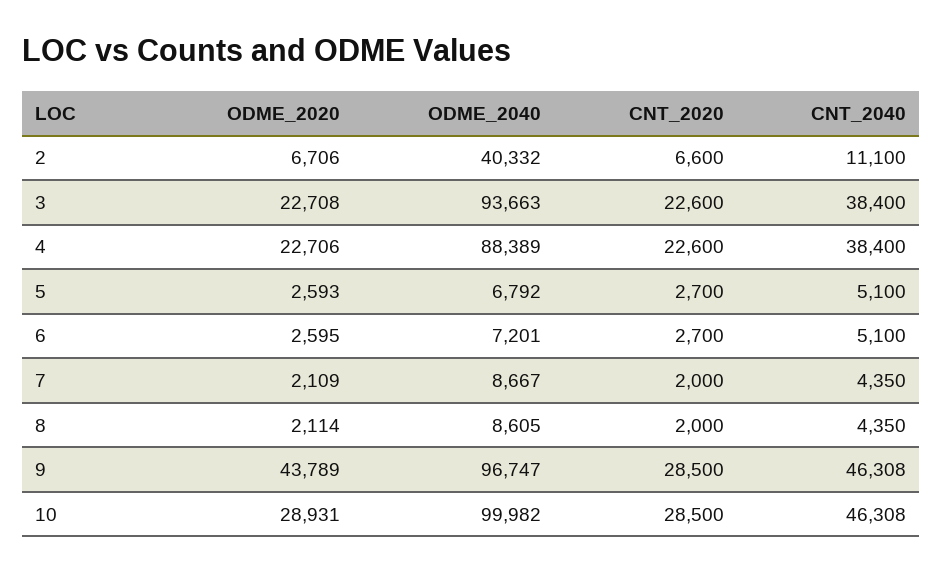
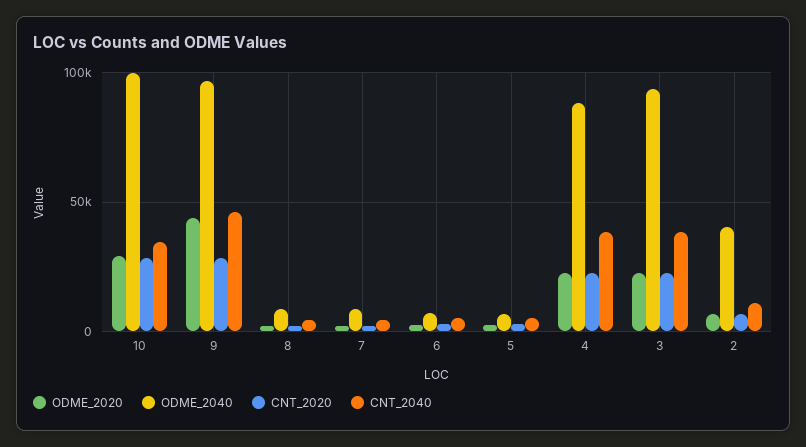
  {
    "ODME_2020": {
      "2": 6706,
      "3": 22708,
      "4": 22706,
      "5": 2593,
      "6": 2595,
      "7": 2109,
      "8": 2114,
      "9": 43789,
      "10": 28931
    },
    "ODME_2040": {
      "2": 40332,
      "3": 93663,
      "4": 88389,
      "5": 6792,
      "6": 7201,
      "7": 8667,
      "8": 8605,
      "9": 96747,
      "10": 99982
    },
    "CNT_2020": {
      "2": 6600,
      "3": 22600,
      "4": 22600,
      "5": 2700,
      "6": 2700,
      "7": 2000,
      "8": 2000,
      "9": 28500,
      "10": 28500
    },
    "CNT_2040": {
      "2": 11100,
      "3": 38400,
      "4": 38400,
      "5": 5100,
      "6": 5100,
      "7": 4350,
      "8": 4350,
      "9": 46308,
-     "10": 46308
+     "10": 35000
    }
  }

